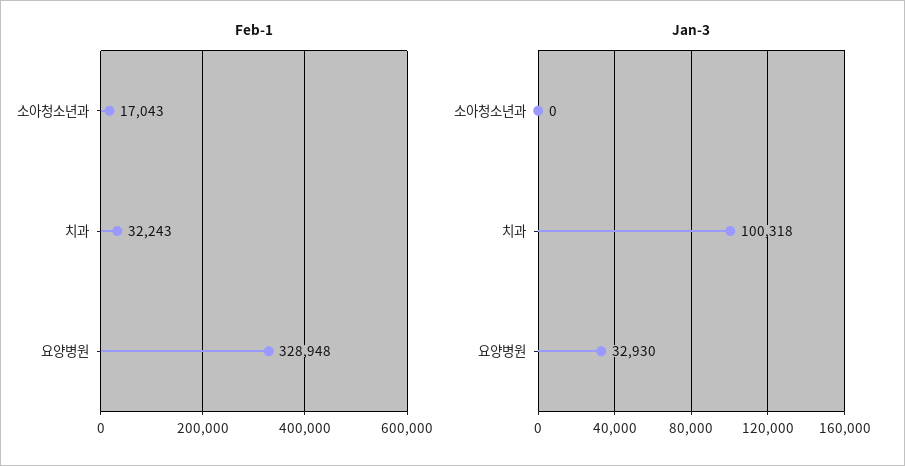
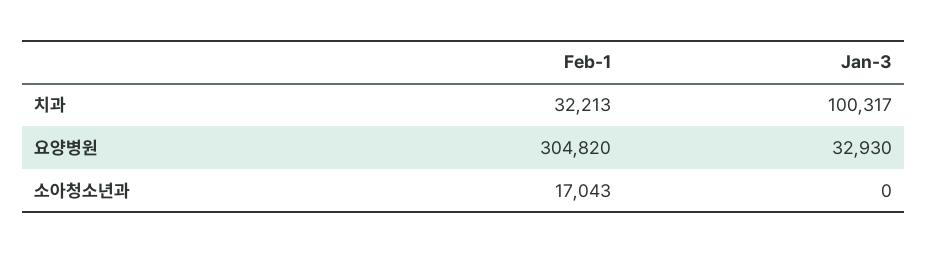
  {
    "Feb-1": {
      "소아청소년과": 17043,
-     "치과": 32243,
+     "치과": 32213,
-     "요양병원": 328948
+     "요양병원": 304820
    },
    "Jan-3": {
      "소아청소년과": 0,
-     "치과": 100318,
+     "치과": 100317,
      "요양병원": 32930
    }
  }

